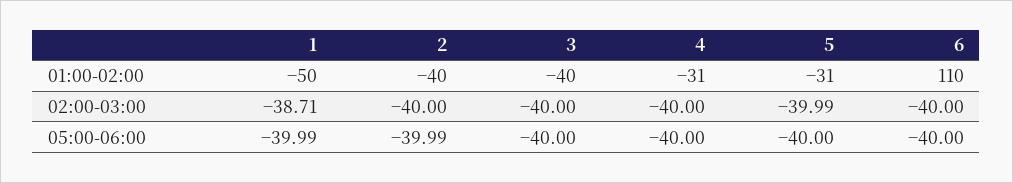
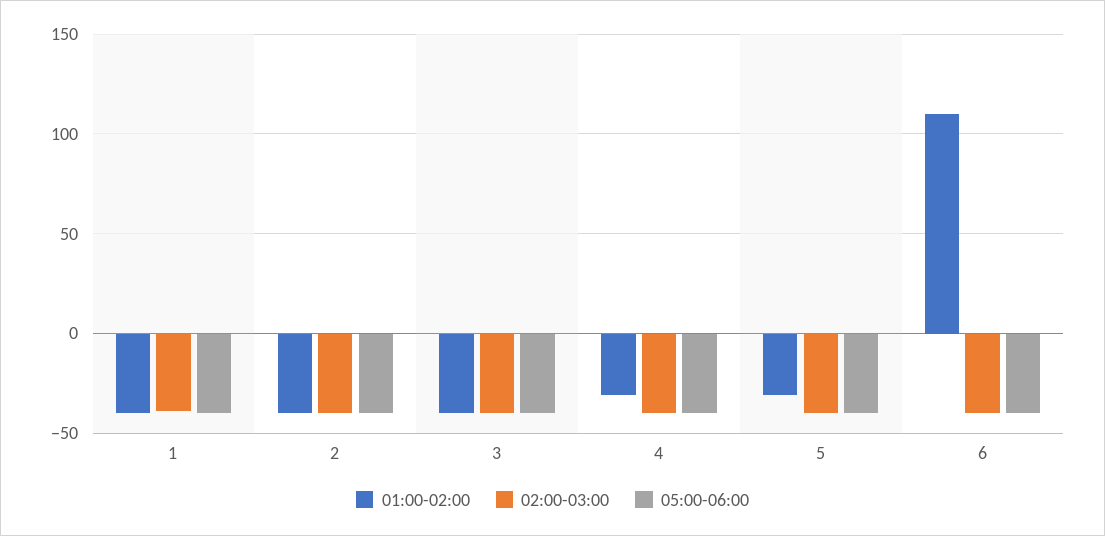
  {
    "01:00-02:00": {
-     "1": -50,
+     "1": -40,
      "2": -40,
      "3": -40,
      "4": -31,
      "5": -31,
      "6": 110
    },
    "02:00-03:00": {
      "1": -38.71,
      "2": -40,
      "3": -40,
      "4": -40,
      "5": -39.99,
      "6": -40
    },
    "05:00-06:00": {
      "1": -39.99,
      "2": -39.99,
      "3": -40,
      "4": -40,
      "5": -40,
      "6": -40
    }
  }

